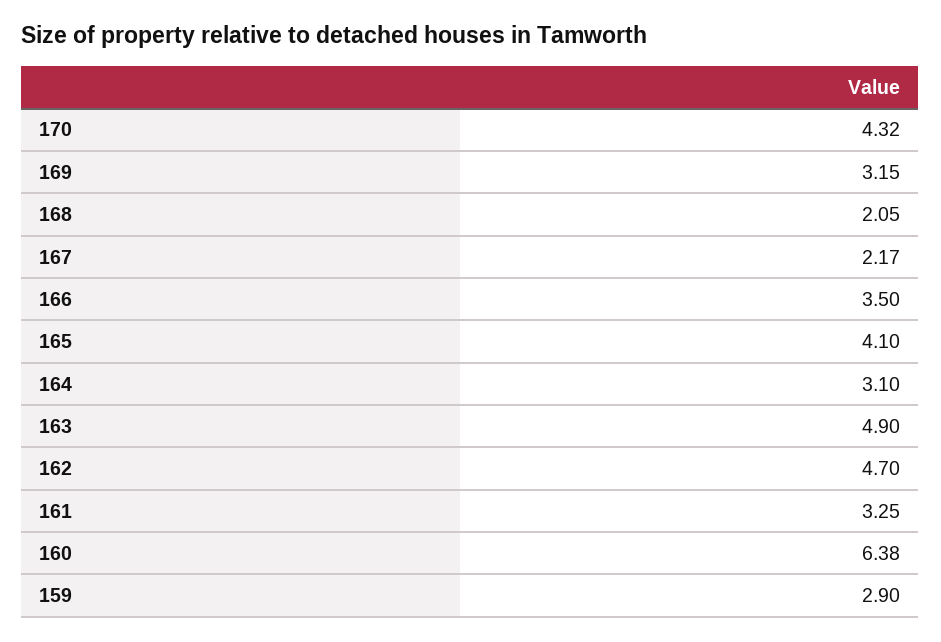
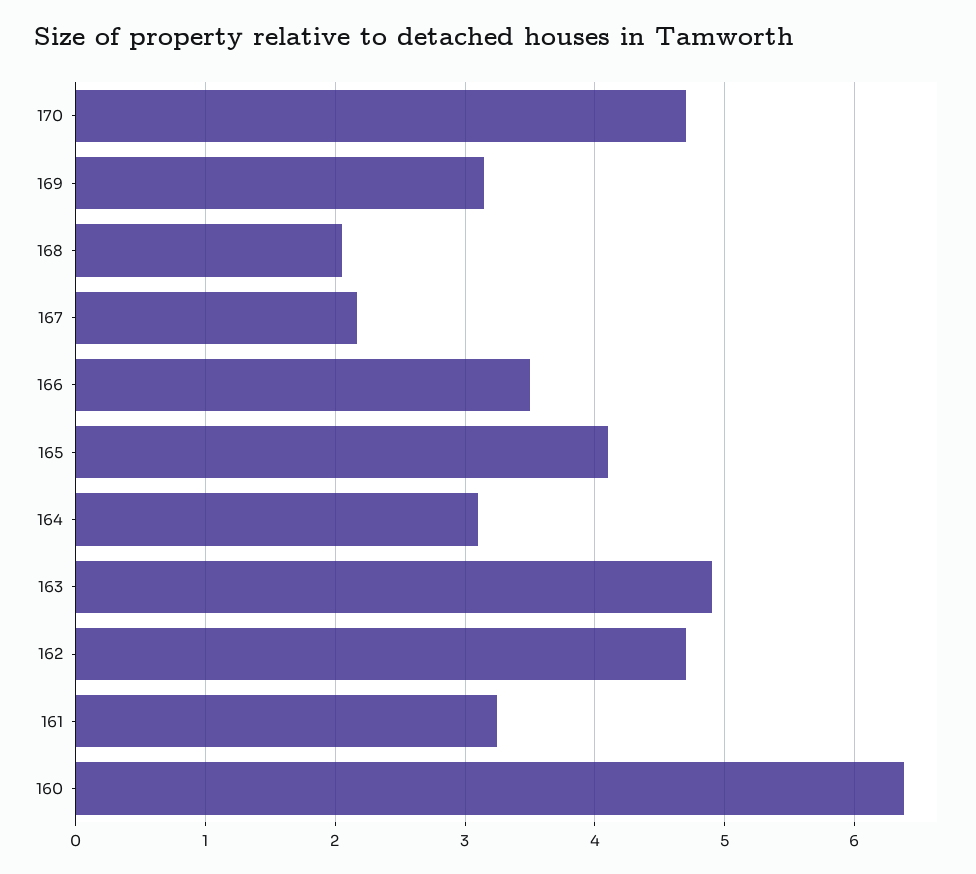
  {
-   "170": 4.32,
+   "170": 4.7,
    "169": 3.15,
    "168": 2.05,
    "167": 2.17,
    "166": 3.5,
    "165": 4.1,
    "164": 3.1,
    "163": 4.9,
    "162": 4.7,
    "161": 3.25,
-   "160": 6.38,
+   "160": 6.38
-   "159": 2.9
  }

